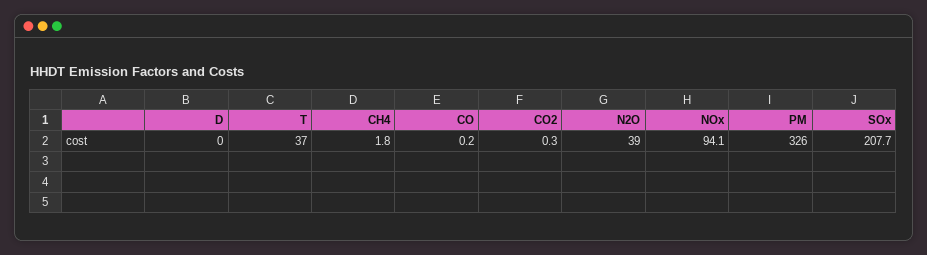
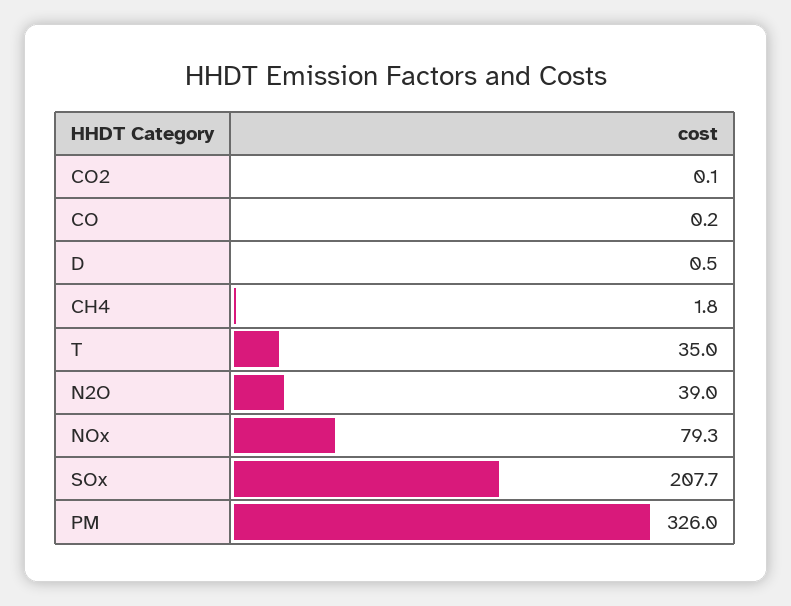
  {
-   "D": 0,
+   "D": 0.5,
-   "T": 37,
+   "T": 35,
    "CH4": 1.8,
    "CO": 0.2,
-   "CO2": 0.3,
+   "CO2": 0.1,
    "N2O": 39,
-   "NOx": 94.1,
+   "NOx": 79.3,
    "PM": 326,
    "SOx": 207.7
  }

